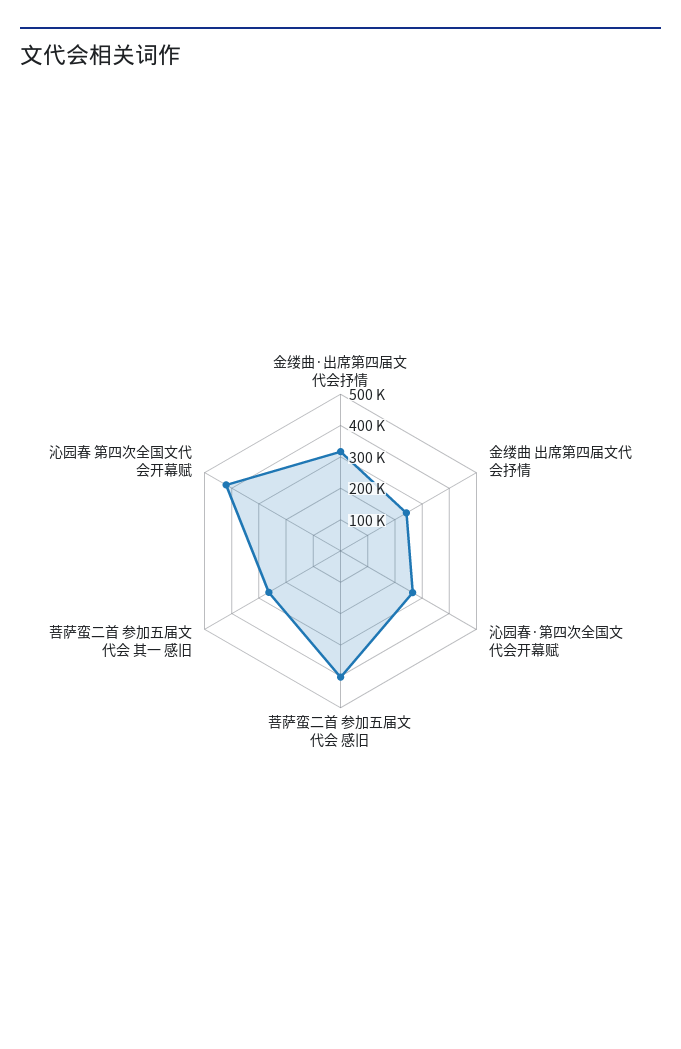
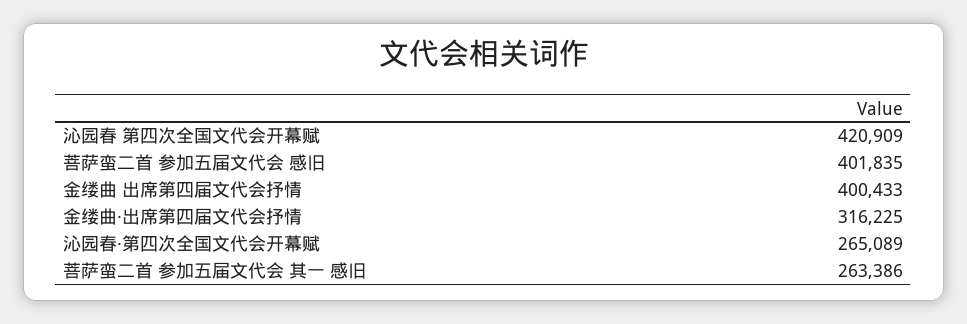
  {
    "金缕曲·出席第四届文代会抒情": 316225,
-   "金缕曲 出席第四届文代会抒情": 250000,
+   "金缕曲 出席第四届文代会抒情": 400433,
    "沁园春·第四次全国文代会开幕赋": 265089,
    "菩萨蛮二首 参加五届文代会 感旧": 401835,
    "菩萨蛮二首 参加五届文代会 其一 感旧": 263386,
    "沁园春 第四次全国文代会开幕赋": 420909
  }

